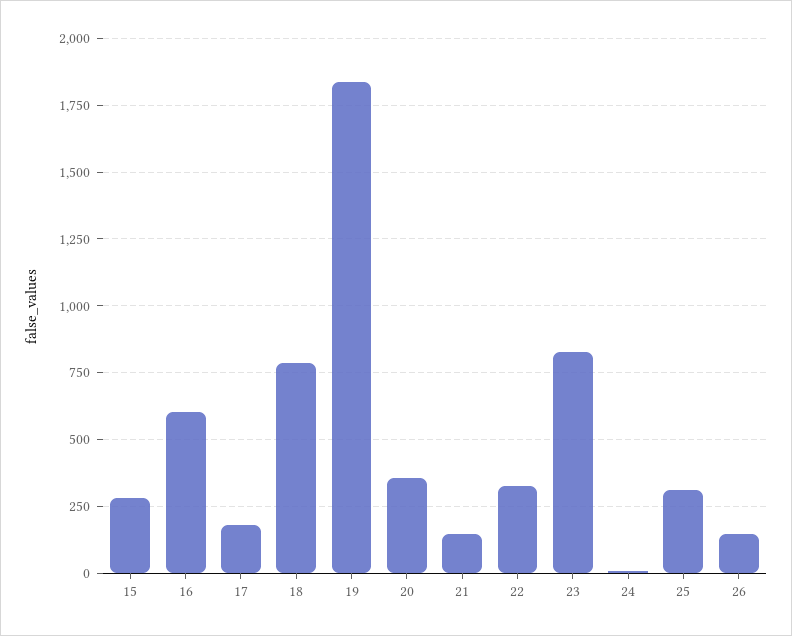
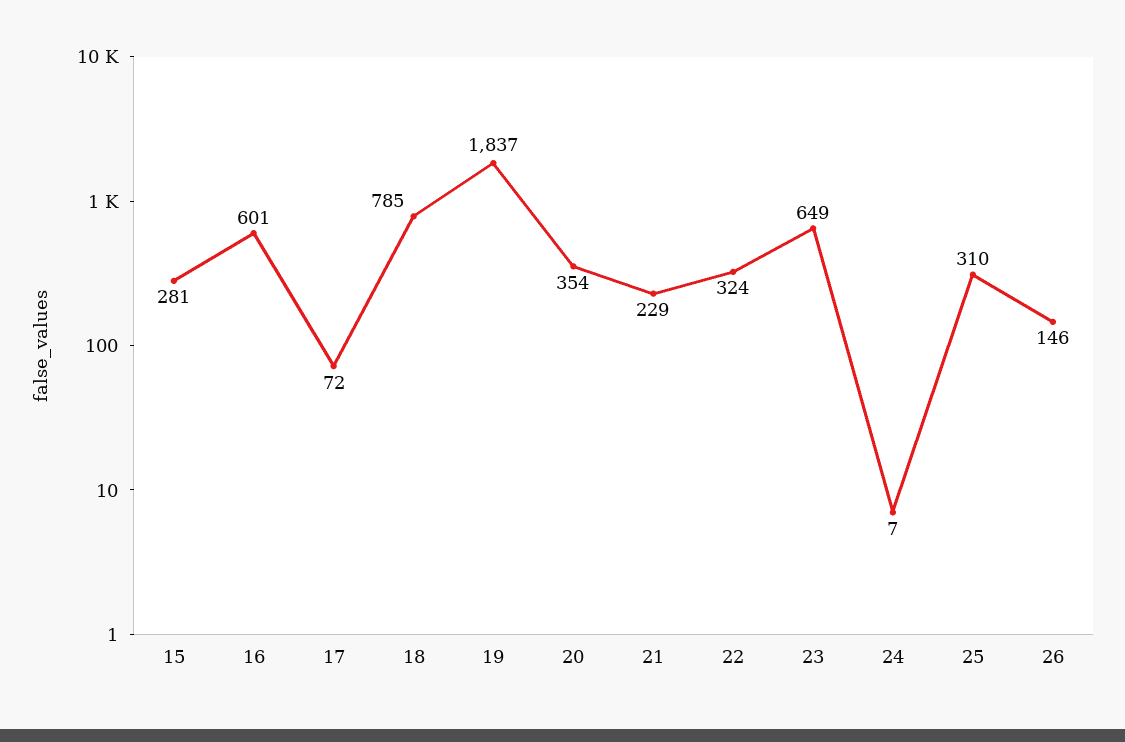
  {
    "15": 281,
    "16": 601,
-   "17": 175,
+   "17": 72,
    "18": 785,
    "19": 1837,
    "20": 354,
-   "21": 150,
+   "21": 229,
    "22": 324,
-   "23": 825,
+   "23": 649,
    "24": 7,
    "25": 310,
    "26": 146
  }

